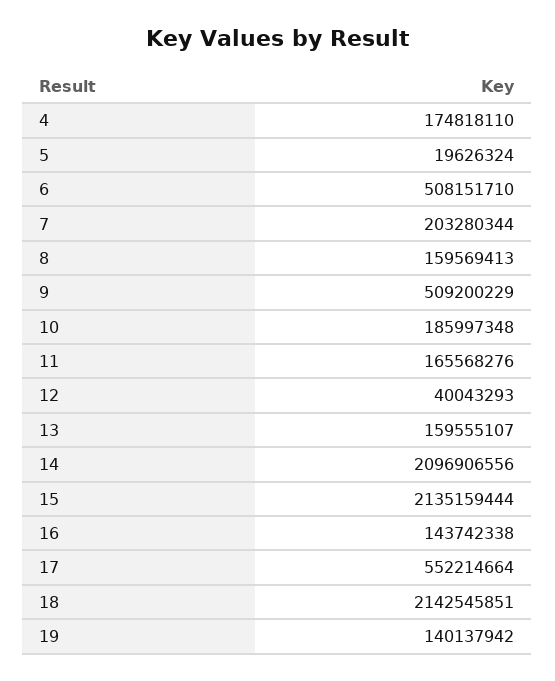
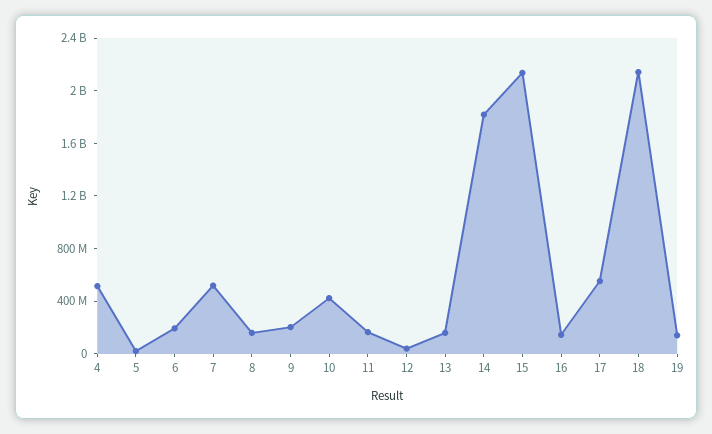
  {
-   "4": 174818110,
+   "4": 500000000,
    "5": 19626324,
-   "6": 508151710,
+   "6": 200000000,
-   "7": 203280344,
+   "7": 500000000,
    "8": 159569413,
-   "9": 509200229,
+   "9": 200000000,
-   "10": 185997348,
+   "10": 400000000,
    "11": 165568276,
    "12": 40043293,
    "13": 159555107,
-   "14": 2096906556,
+   "14": 1800000000,
    "15": 2135159444,
    "16": 143742338,
    "17": 552214664,
    "18": 2142545851,
    "19": 140137942
  }

